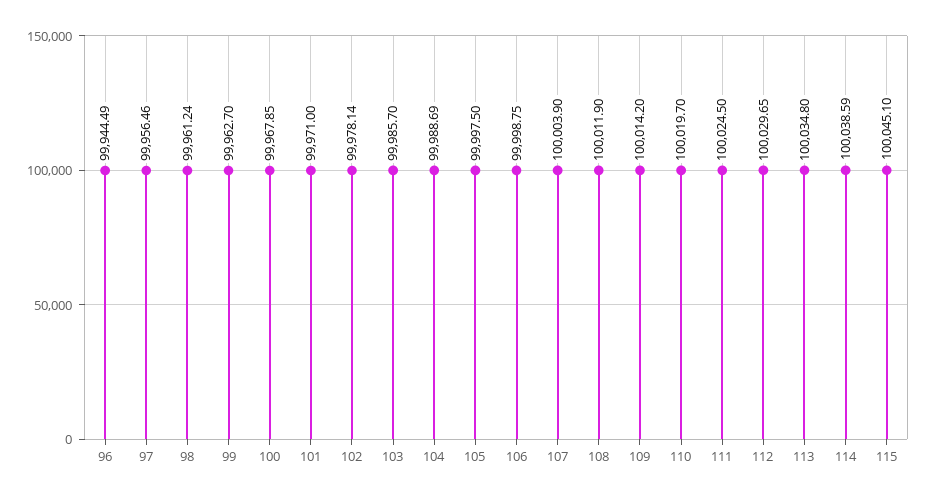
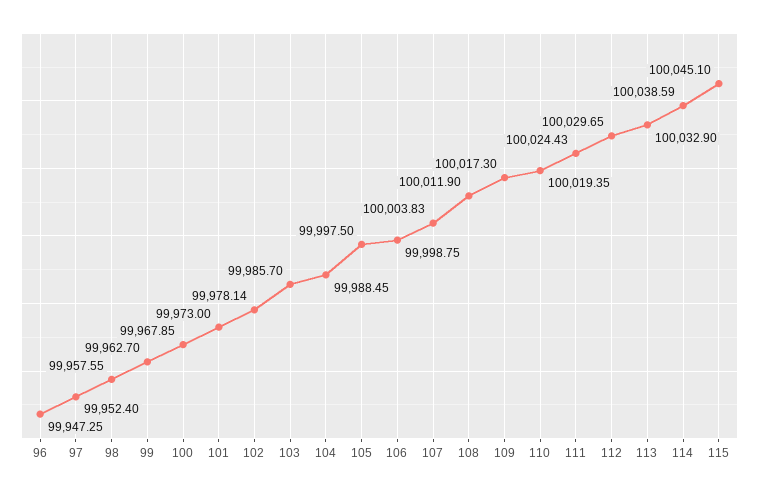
  {
-   "96": 99944.49,
+   "96": 99947.25,
-   "97": 99956.46,
+   "97": 99952.4,
-   "98": 99961.24,
+   "98": 99957.55,
    "99": 99962.7,
    "100": 99967.85,
-   "101": 99971,
+   "101": 99973,
    "102": 99978.14,
    "103": 99985.7,
-   "104": 99988.69,
+   "104": 99988.45,
    "105": 99997.5,
    "106": 99998.75,
-   "107": 100003.9,
+   "107": 100003.83,
    "108": 100011.9,
-   "109": 100014.2,
+   "109": 100017.3,
-   "110": 100019.7,
+   "110": 100019.35,
-   "111": 100024.5,
+   "111": 100024.43,
    "112": 100029.65,
-   "113": 100034.8,
+   "113": 100032.9,
    "114": 100038.59,
    "115": 100045.1
  }

